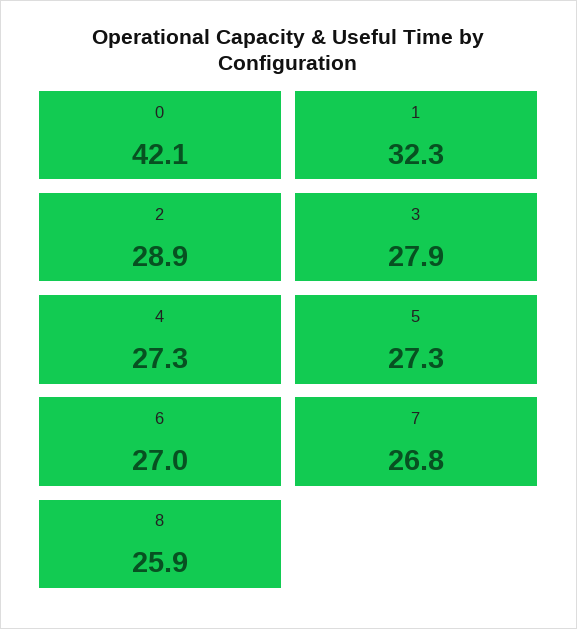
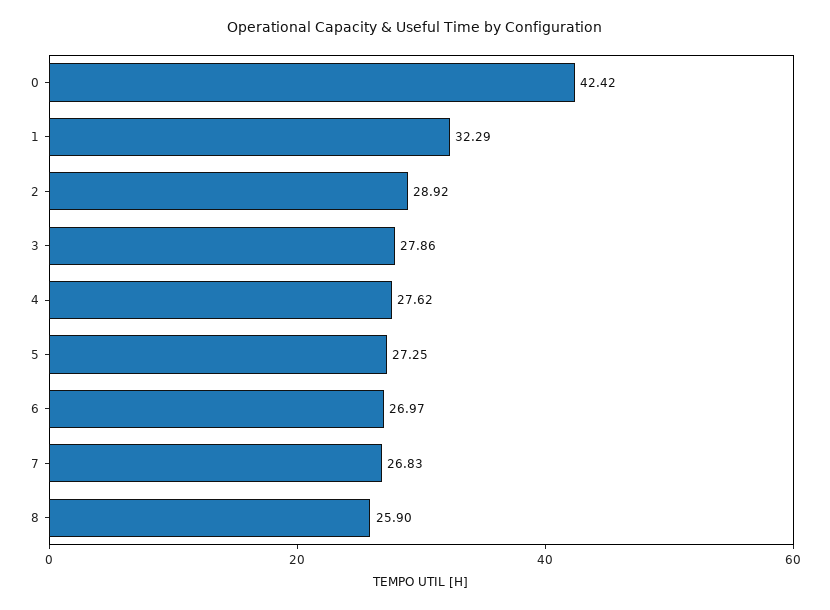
  {
-   "0": 42.1,
+   "0": 42.42,
    "1": 32.29,
    "2": 28.92,
    "3": 27.86,
-   "4": 27.3,
+   "4": 27.62,
    "5": 27.25,
    "6": 26.97,
    "7": 26.83,
    "8": 25.9
  }

